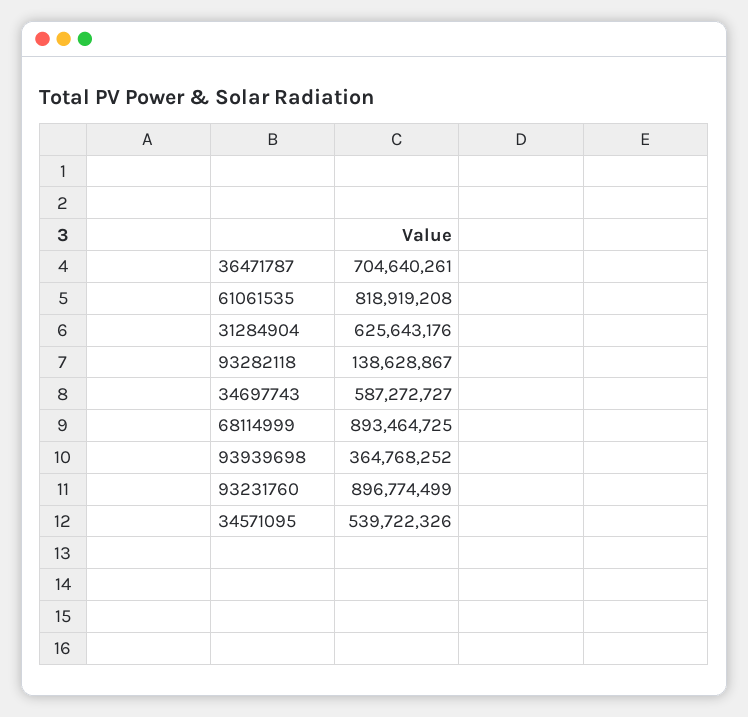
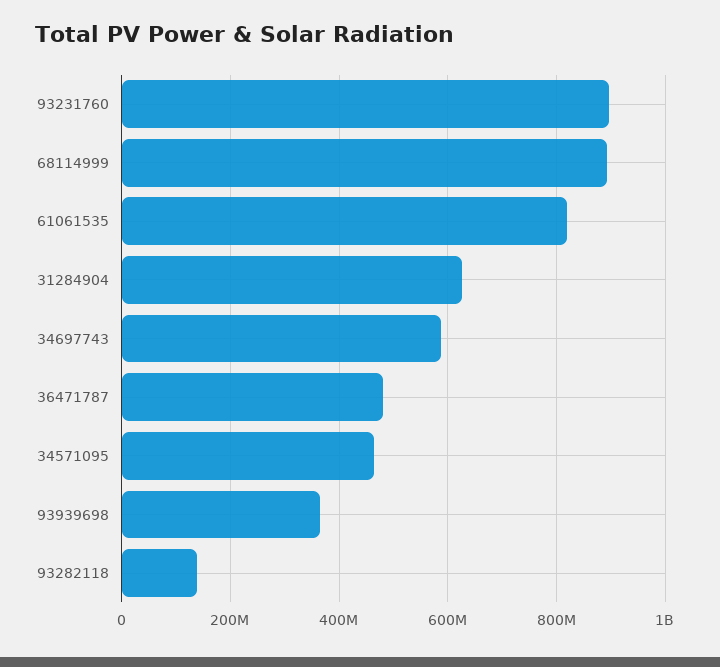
  {
-   "36471787": 704640261,
+   "36471787": 480000000,
    "61061535": 818919208,
    "31284904": 625643176,
    "93282118": 138628867,
    "34697743": 587272727,
    "68114999": 893464725,
    "93939698": 364768252,
    "93231760": 896774499,
-   "34571095": 539722326
+   "34571095": 460000000
  }

